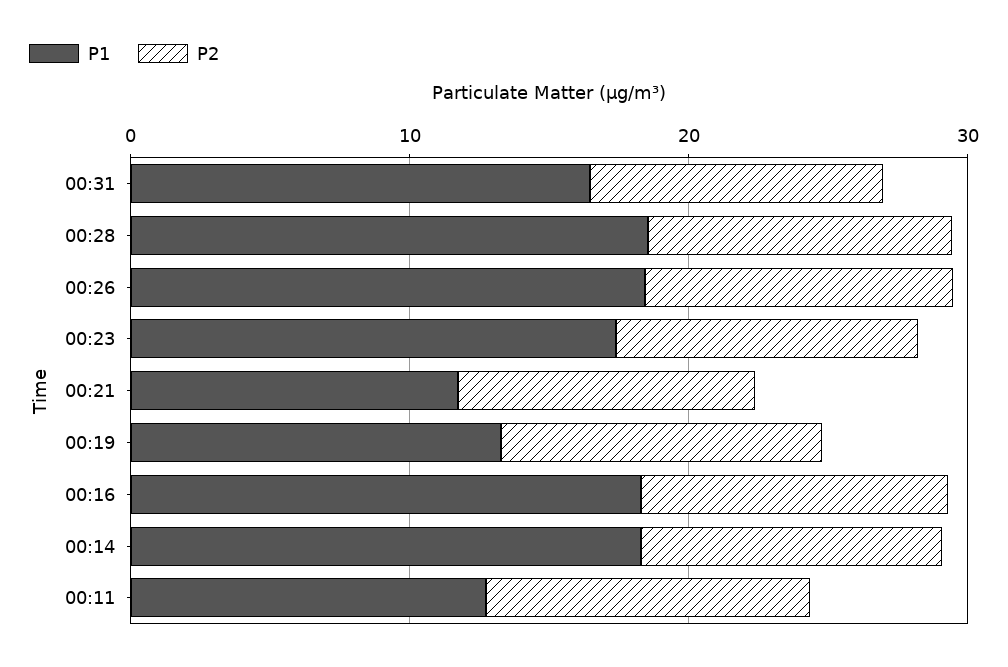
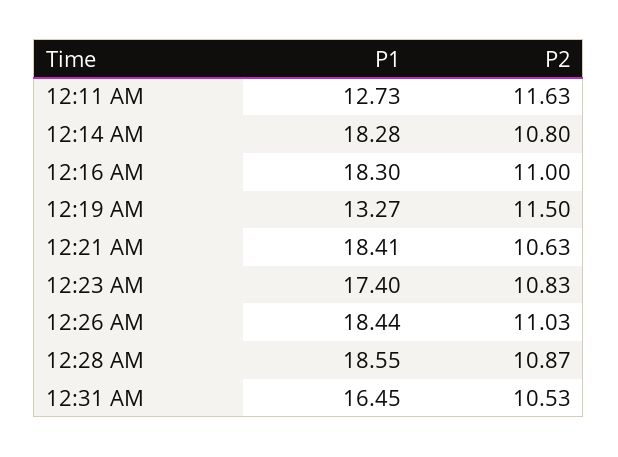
  {
    "P1": {
      "00:31": 16.45,
      "00:28": 18.55,
      "00:26": 18.44,
      "00:23": 17.4,
-     "00:21": 12,
+     "00:21": 18.41,
      "00:19": 13.27,
      "00:16": 18.3,
      "00:14": 18.28,
      "00:11": 12.73
    },
    "P2": {
      "00:31": 10.53,
      "00:28": 10.87,
      "00:26": 11.03,
      "00:23": 10.83,
      "00:21": 10.63,
      "00:19": 11.5,
      "00:16": 11,
      "00:14": 10.8,
      "00:11": 11.63
    }
  }

